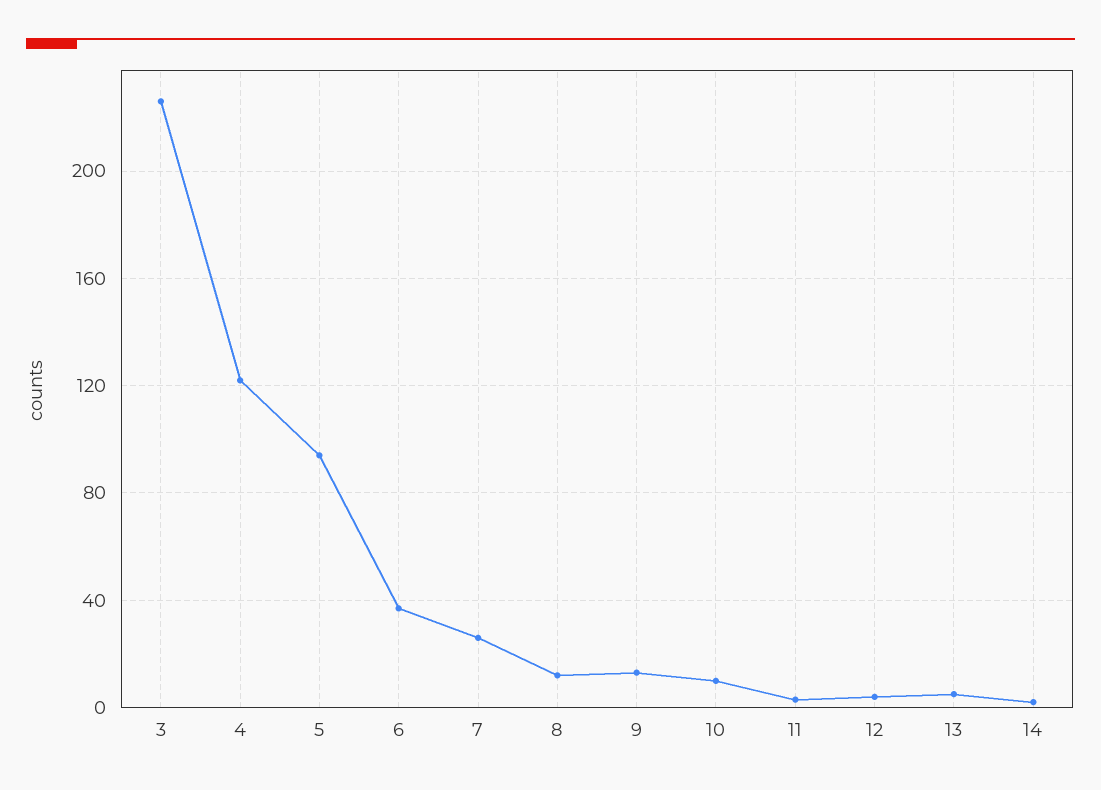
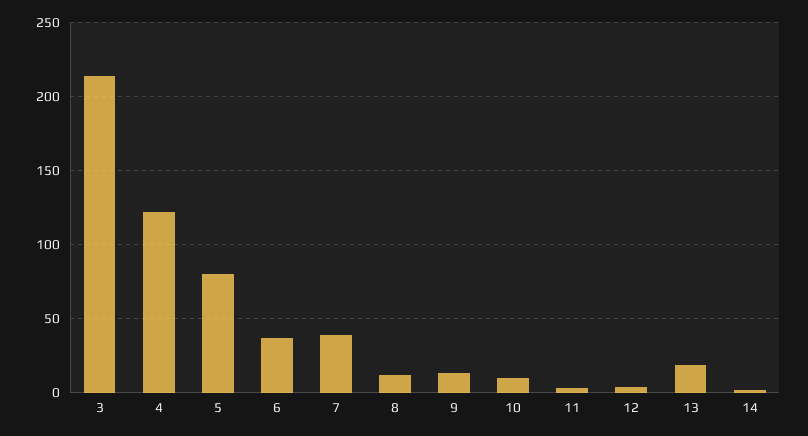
  {
-   "3": 225,
+   "3": 215,
    "4": 120,
-   "5": 95,
+   "5": 80,
    "6": 35,
-   "7": 25,
+   "7": 40,
    "8": 10,
    "9": 15,
    "10": 10,
    "11": 5,
    "12": 5,
-   "13": 5,
+   "13": 20,
    "14": 0
  }

